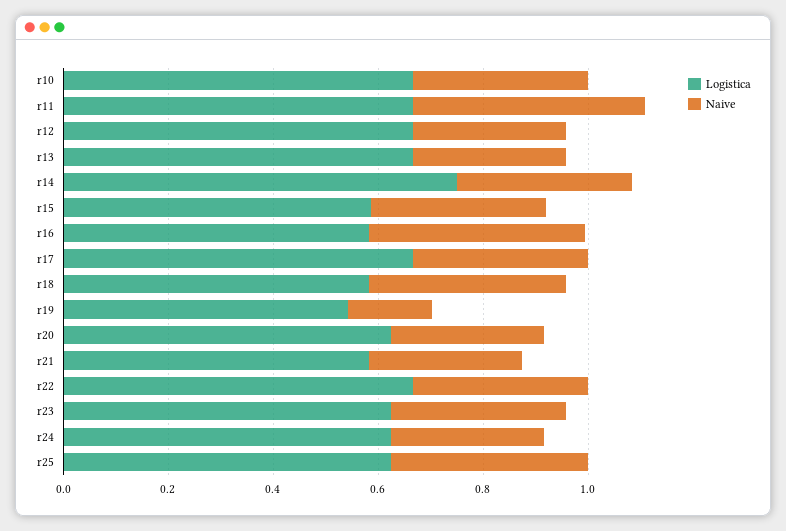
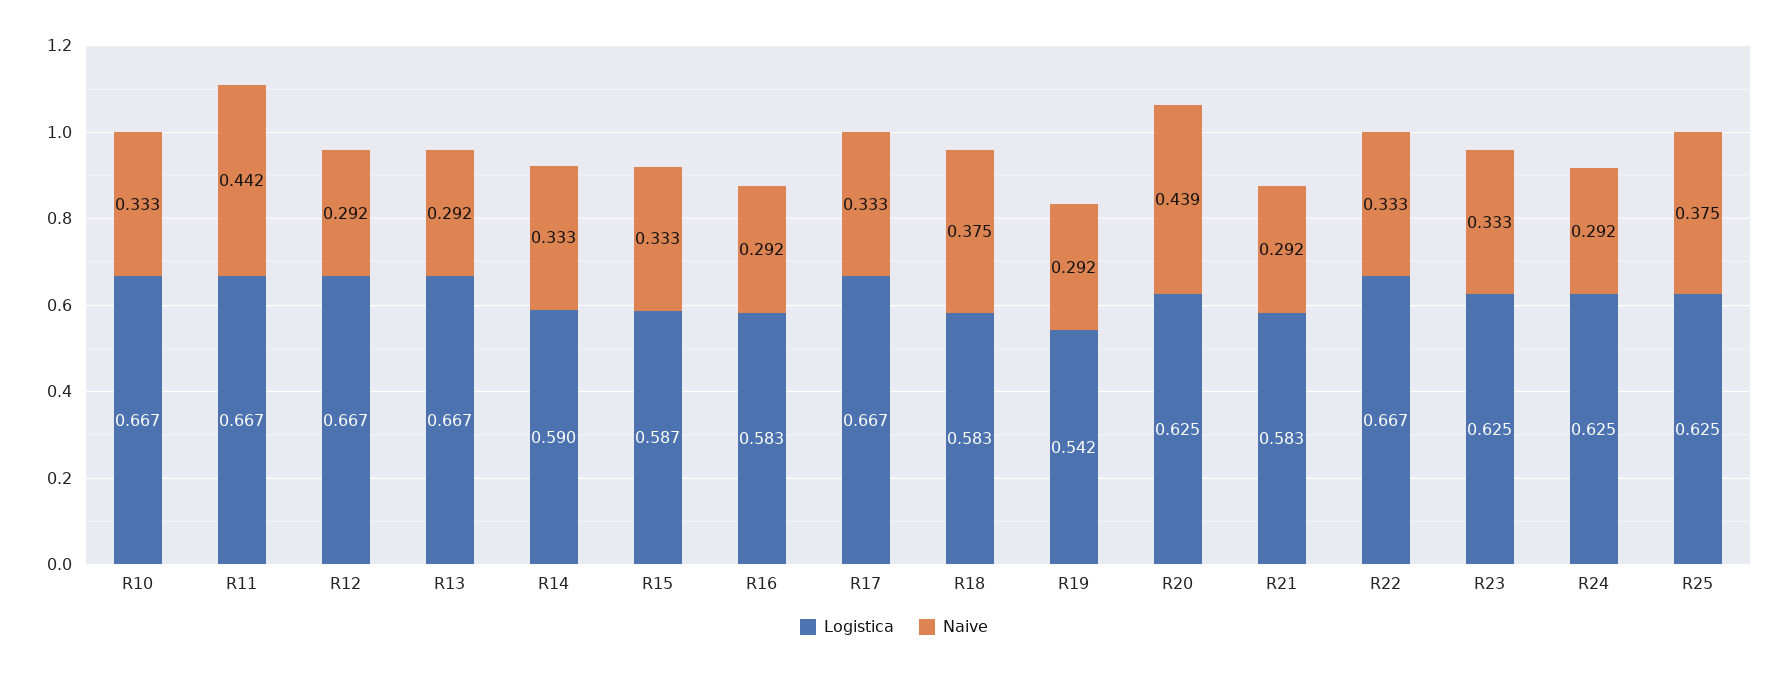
  {
    "Logistica": {
      "r10": 0.667,
      "r11": 0.667,
      "r12": 0.667,
      "r13": 0.667,
-     "r14": 0.75,
+     "r14": 0.59,
      "r15": 0.587,
      "r16": 0.583,
      "r17": 0.667,
      "r18": 0.583,
      "r19": 0.542,
      "r20": 0.625,
      "r21": 0.583,
      "r22": 0.667,
      "r23": 0.625,
      "r24": 0.625,
      "r25": 0.625
    },
    "Naive": {
      "r10": 0.333,
      "r11": 0.442,
      "r12": 0.292,
      "r13": 0.292,
      "r14": 0.333,
      "r15": 0.333,
-     "r16": 0.4,
+     "r16": 0.292,
      "r17": 0.333,
      "r18": 0.375,
-     "r19": 0.15,
+     "r19": 0.292,
-     "r20": 0.3,
+     "r20": 0.439,
      "r21": 0.292,
      "r22": 0.333,
      "r23": 0.333,
      "r24": 0.292,
      "r25": 0.375
    }
  }

